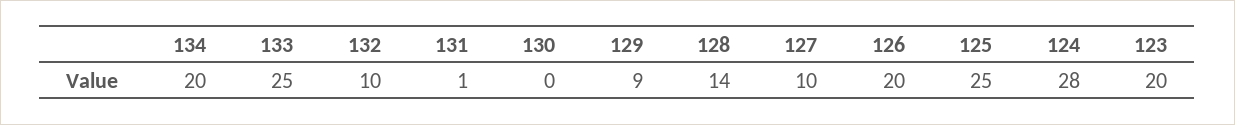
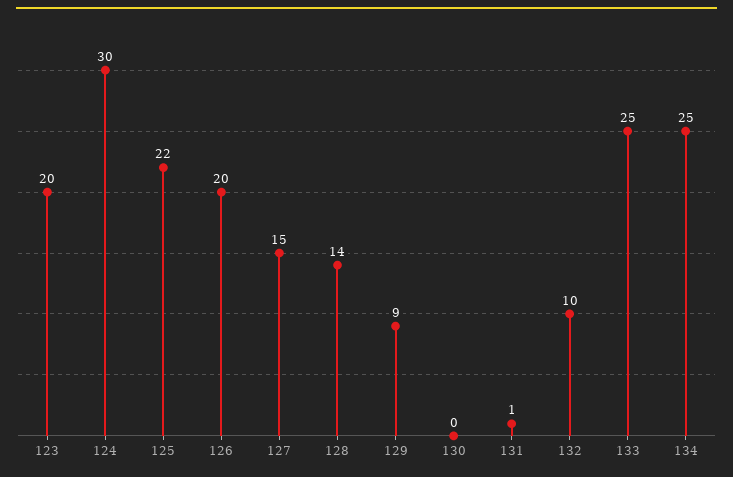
  {
-   "134": 20,
+   "134": 25,
    "133": 25,
    "132": 10,
    "131": 1,
    "130": 0,
    "129": 9,
    "128": 14,
-   "127": 10,
+   "127": 15,
    "126": 20,
-   "125": 25,
+   "125": 22,
-   "124": 28,
+   "124": 30,
    "123": 20
  }

